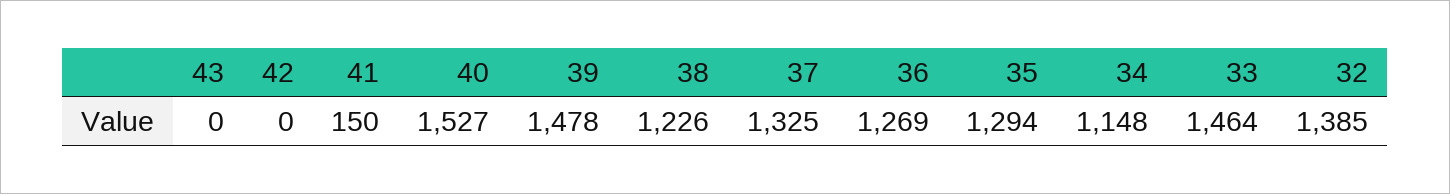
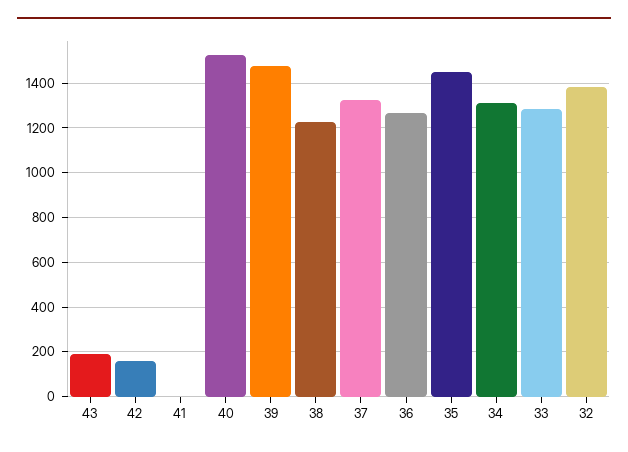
  {
-   "43": 0,
+   "43": 200,
-   "42": 0,
+   "42": 150,
-   "41": 150,
+   "41": 0,
    "40": 1527,
    "39": 1478,
    "38": 1226,
    "37": 1325,
    "36": 1269,
-   "35": 1294,
+   "35": 1450,
-   "34": 1148,
+   "34": 1300,
-   "33": 1464,
+   "33": 1300,
    "32": 1385
  }

